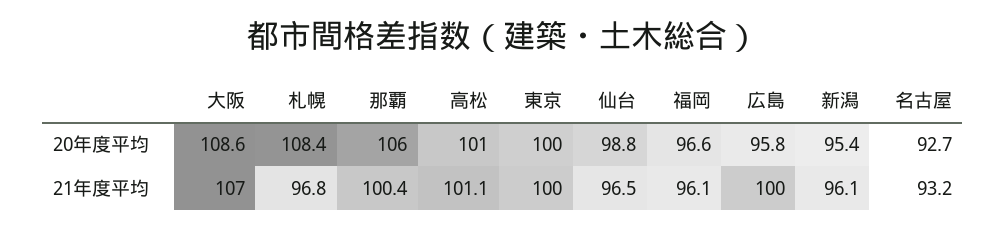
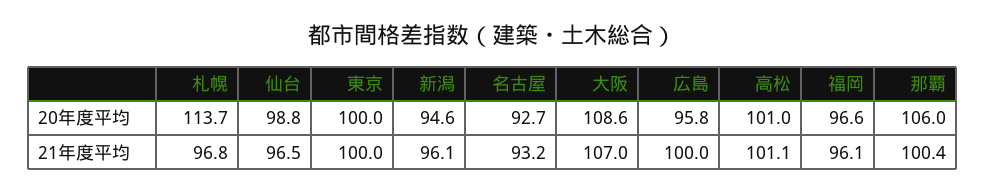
  {
    "大阪": {
      "20年度平均": 108.6,
      "21年度平均": 107
    },
    "札幌": {
-     "20年度平均": 108.4,
+     "20年度平均": 113.7,
      "21年度平均": 96.8
    },
    "那覇": {
      "20年度平均": 106,
      "21年度平均": 100.4
    },
    "高松": {
      "20年度平均": 101,
      "21年度平均": 101.1
    },
    "東京": {
      "20年度平均": 100,
      "21年度平均": 100
    },
    "仙台": {
      "20年度平均": 98.8,
      "21年度平均": 96.5
    },
    "福岡": {
      "20年度平均": 96.6,
      "21年度平均": 96.1
    },
    "広島": {
      "20年度平均": 95.8,
      "21年度平均": 100
    },
    "新潟": {
-     "20年度平均": 95.4,
+     "20年度平均": 94.6,
      "21年度平均": 96.1
    },
    "名古屋": {
      "20年度平均": 92.7,
      "21年度平均": 93.2
    }
  }

